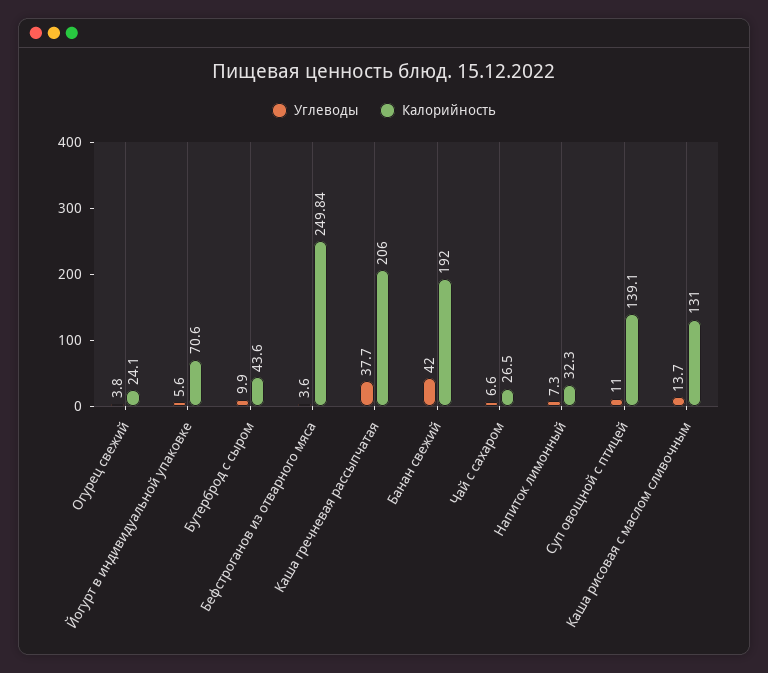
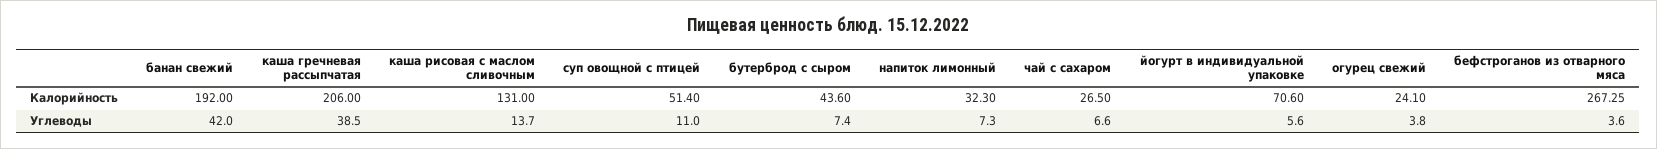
  {
    "Углеводы": {
      "Огурец свежий": 3.8,
      "Йогурт в индивидуальной упаковке": 5.6,
-     "Бутерброд с сыром": 9.9,
+     "Бутерброд с сыром": 7.4,
      "Бефстроганов из отварного мяса": 3.6,
-     "Каша гречневая рассыпчатая": 37.7,
+     "Каша гречневая рассыпчатая": 38.5,
      "Банан свежий": 42,
      "Чай с сахаром": 6.6,
      "Напиток лимонный": 7.3,
      "Суп овощной с птицей": 11,
      "Каша рисовая с маслом сливочным": 13.7
    },
    "Калорийность": {
      "Огурец свежий": 24.1,
      "Йогурт в индивидуальной упаковке": 70.6,
      "Бутерброд с сыром": 43.6,
-     "Бефстроганов из отварного мяса": 249.84,
+     "Бефстроганов из отварного мяса": 267.25,
      "Каша гречневая рассыпчатая": 206,
      "Банан свежий": 192,
      "Чай с сахаром": 26.5,
      "Напиток лимонный": 32.3,
-     "Суп овощной с птицей": 139.1,
+     "Суп овощной с птицей": 51.4,
      "Каша рисовая с маслом сливочным": 131
    }
  }

